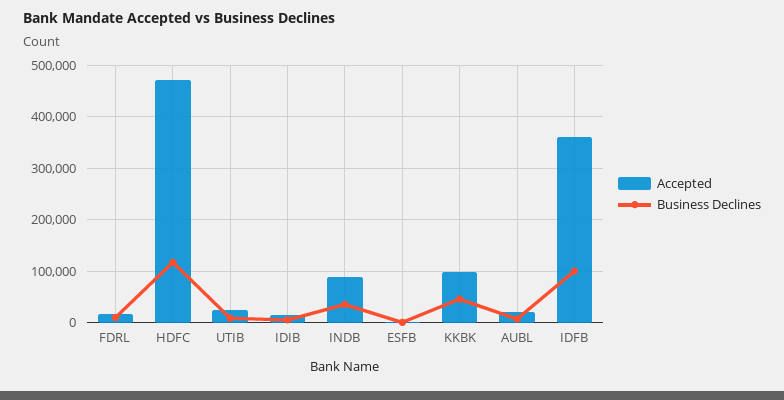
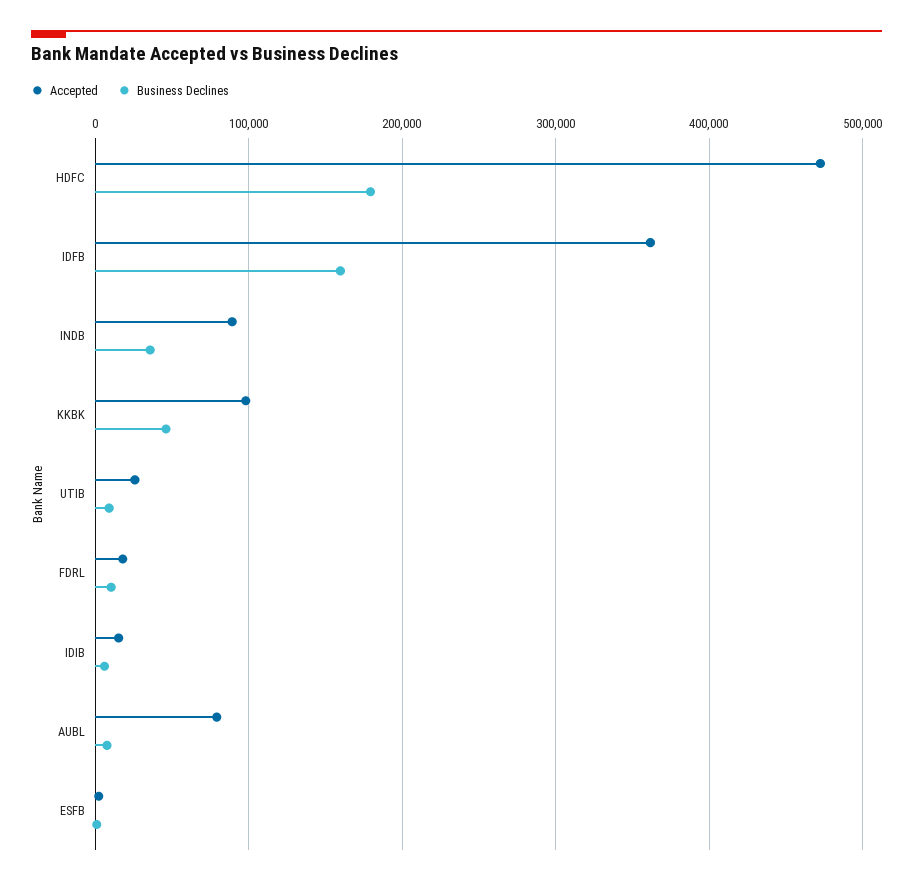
  {
    "Accepted": {
      "FDRL": 20000,
      "HDFC": 470000,
      "UTIB": 30000,
      "IDIB": 20000,
      "INDB": 90000,
      "ESFB": 0,
      "KKBK": 100000,
-     "AUBL": 20000,
+     "AUBL": 80000,
      "IDFB": 360000
    },
    "Business Declines": {
      "FDRL": 10000,
-     "HDFC": 120000,
+     "HDFC": 180000,
      "UTIB": 10000,
      "IDIB": 10000,
      "INDB": 40000,
      "ESFB": 0,
      "KKBK": 50000,
      "AUBL": 10000,
-     "IDFB": 100000
+     "IDFB": 160000
    }
  }

